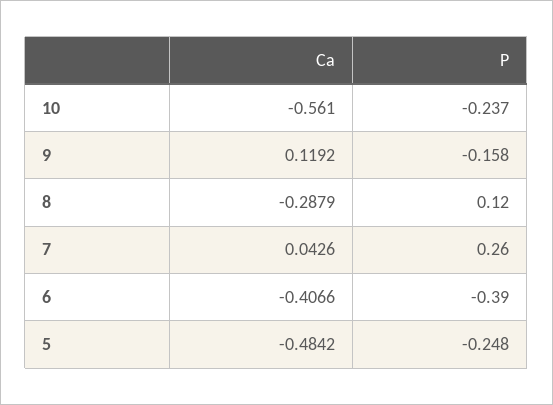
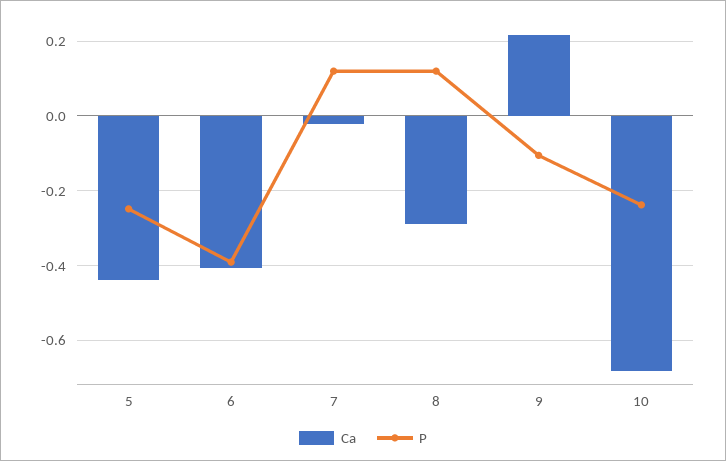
  {
    "Ca": {
-     "10": -0.561,
+     "10": -0.68,
-     "9": 0.1192,
+     "9": 0.22,
      "8": -0.2879,
-     "7": 0.0426,
+     "7": -0.02,
      "6": -0.4066,
-     "5": -0.4842
+     "5": -0.44
    },
    "P": {
      "10": -0.237,
-     "9": -0.158,
+     "9": -0.1,
      "8": 0.12,
-     "7": 0.26,
+     "7": 0.12,
      "6": -0.39,
      "5": -0.248
    }
  }

